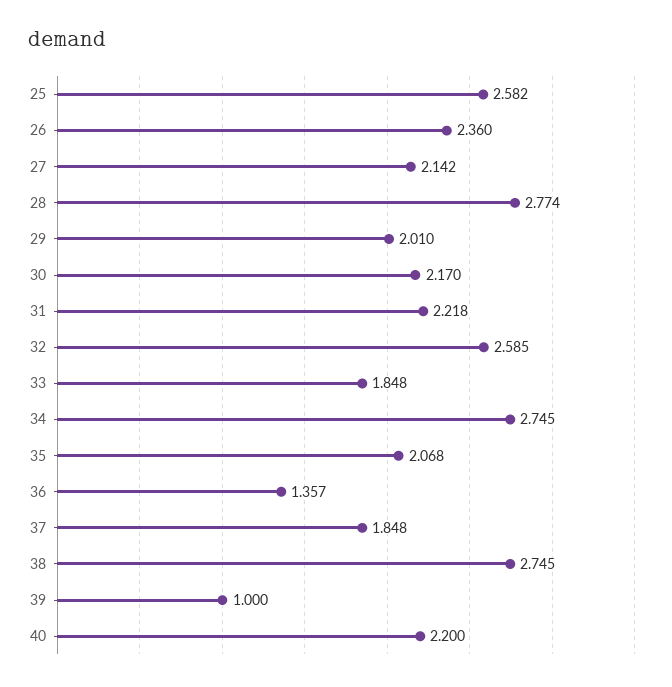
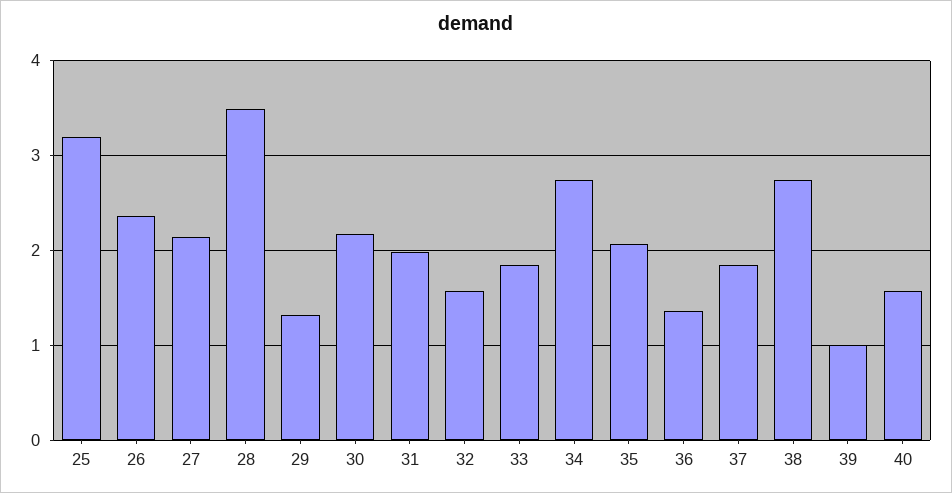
  {
-   "25": 2.582,
+   "25": 3.2,
    "26": 2.36,
    "27": 2.142,
-   "28": 2.774,
+   "28": 3.5,
-   "29": 2.01,
+   "29": 1.3,
    "30": 2.17,
-   "31": 2.218,
+   "31": 2,
-   "32": 2.585,
+   "32": 1.6,
    "33": 1.848,
    "34": 2.745,
    "35": 2.068,
    "36": 1.357,
    "37": 1.848,
    "38": 2.745,
    "39": 1,
-   "40": 2.2
+   "40": 1.6
  }

